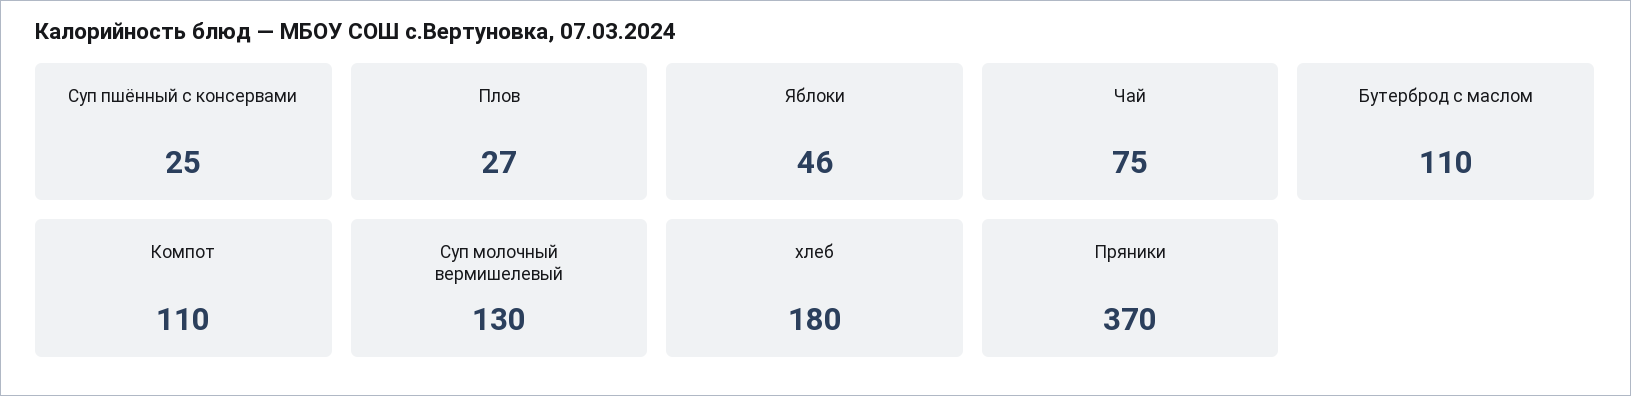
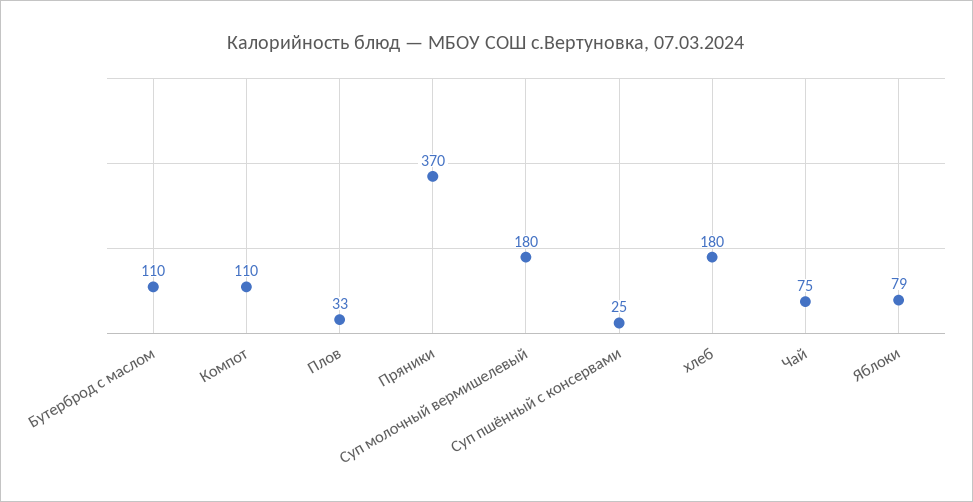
  {
    "Суп пшённый с консервами": 25,
-   "Плов": 27,
+   "Плов": 33,
-   "Яблоки": 46,
+   "Яблоки": 79,
    "Чай": 75,
    "Бутерброд с маслом": 110,
    "Компот": 110,
-   "Суп молочный вермишелевый": 130,
+   "Суп молочный вермишелевый": 180,
    "хлеб": 180,
    "Пряники": 370
  }

